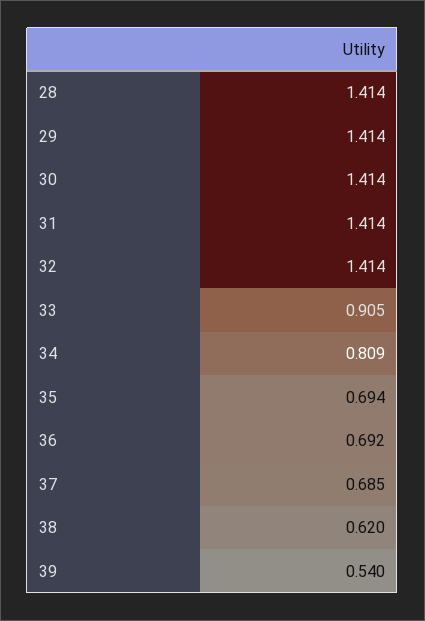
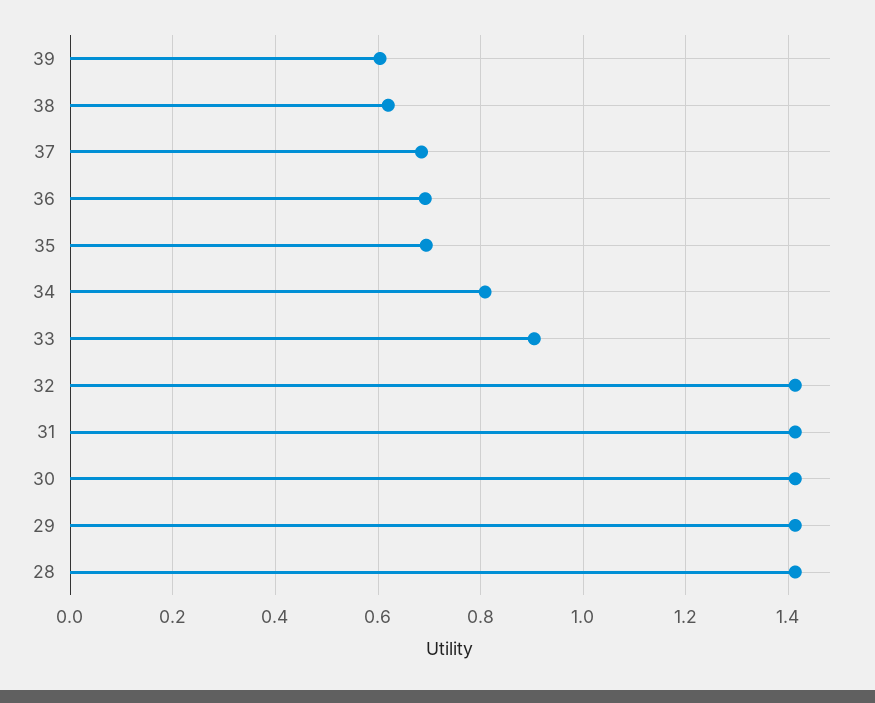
  {
    "28": 1.414,
    "29": 1.414,
    "30": 1.414,
    "31": 1.414,
    "32": 1.414,
    "33": 0.905,
    "34": 0.809,
    "35": 0.694,
    "36": 0.692,
    "37": 0.685,
    "38": 0.62,
-   "39": 0.54
+   "39": 0.6
  }

